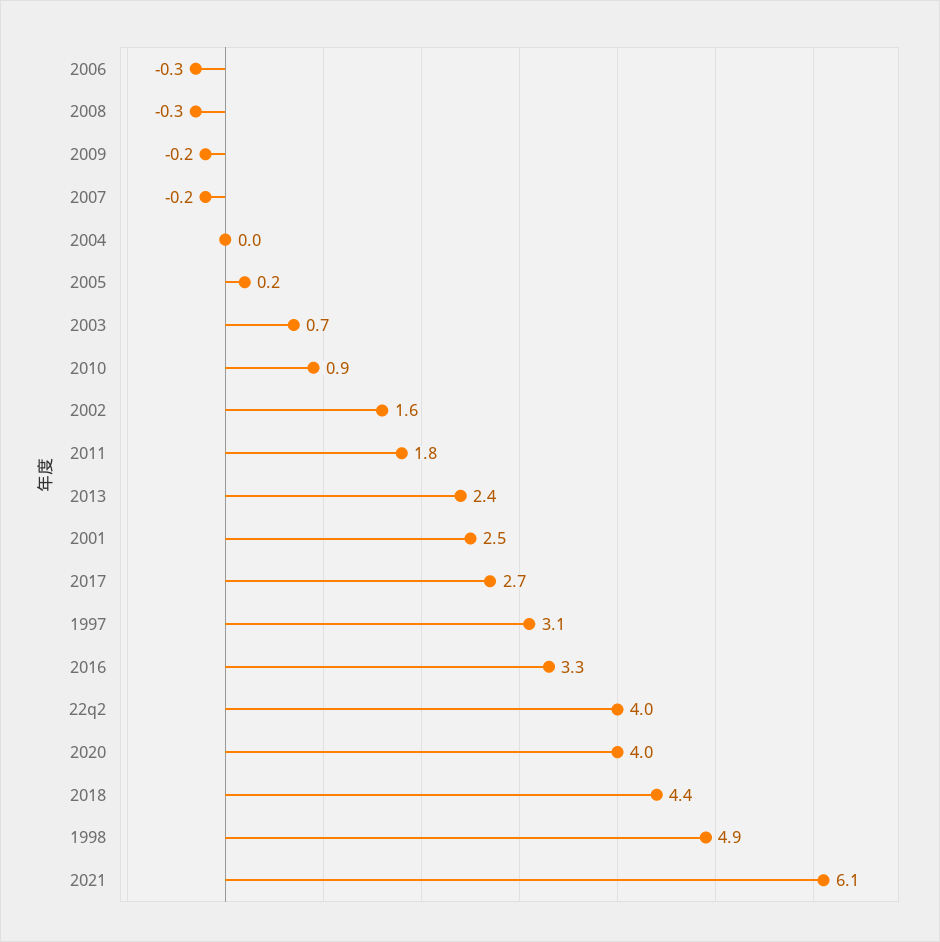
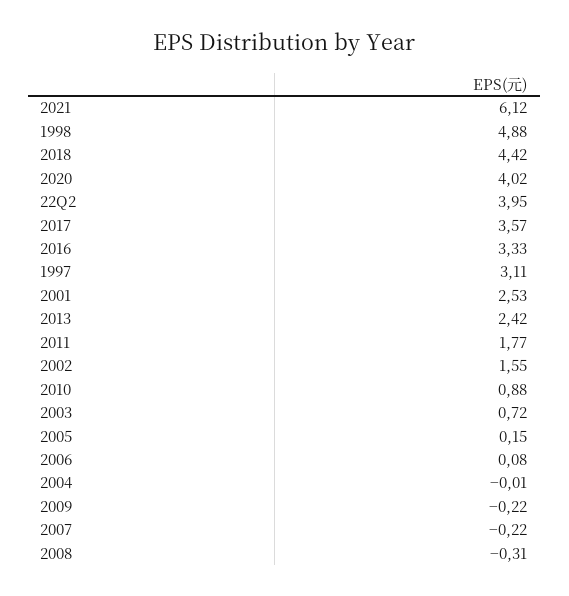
  {
-   "2006": -0.3,
+   "2006": 0.08,
    "2008": -0.31,
    "2009": -0.22,
    "2007": -0.22,
    "2004": -0.01,
    "2005": 0.15,
    "2003": 0.72,
    "2010": 0.88,
    "2002": 1.55,
    "2011": 1.77,
    "2013": 2.42,
    "2001": 2.53,
-   "2017": 2.7,
+   "2017": 3.57,
    "1997": 3.11,
    "2016": 3.33,
    "22q2": 3.95,
    "2020": 4.02,
    "2018": 4.42,
    "1998": 4.88,
    "2021": 6.12
  }

